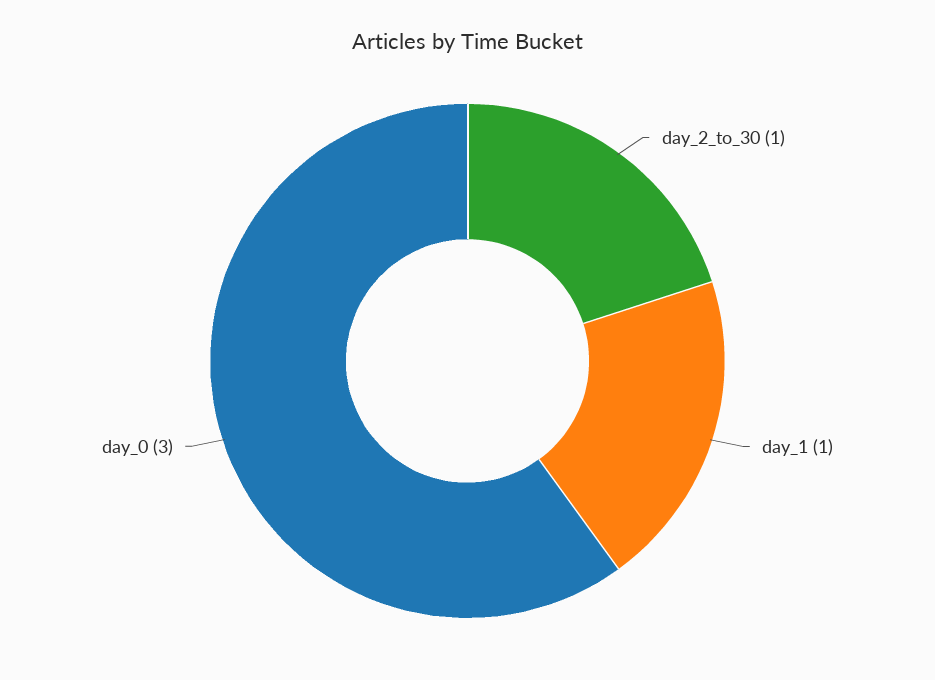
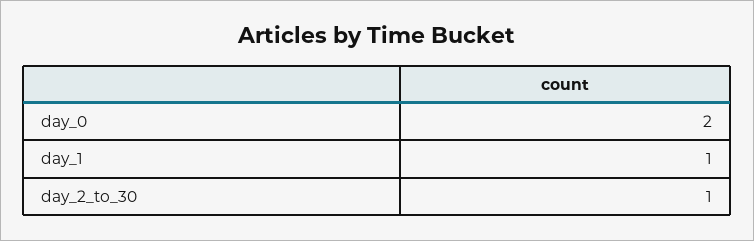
  {
    "day_2_to_30": 1,
    "day_1": 1,
-   "day_0": 3
+   "day_0": 2
  }

